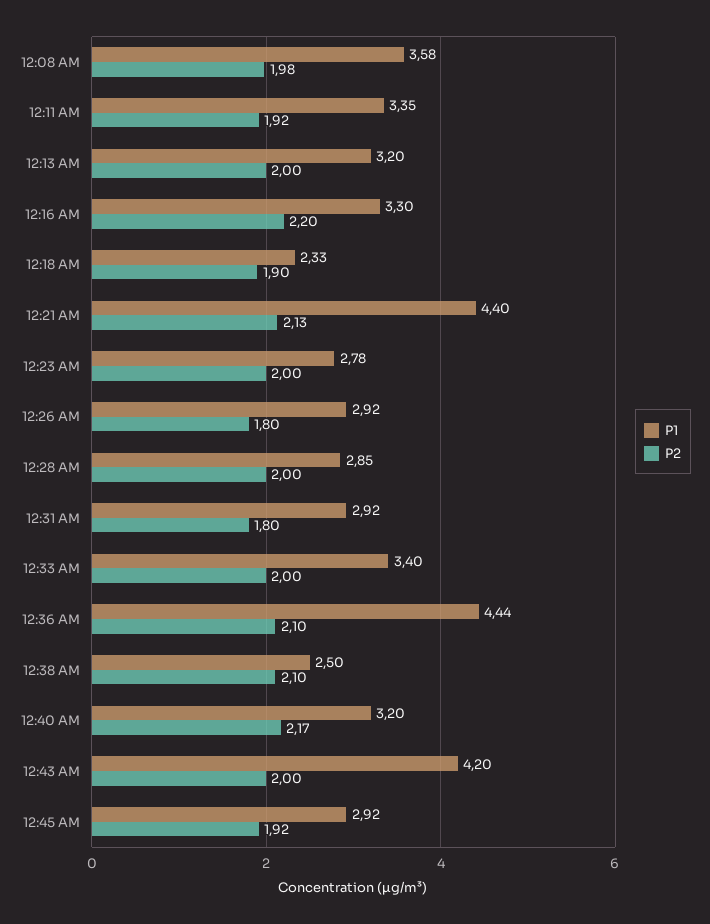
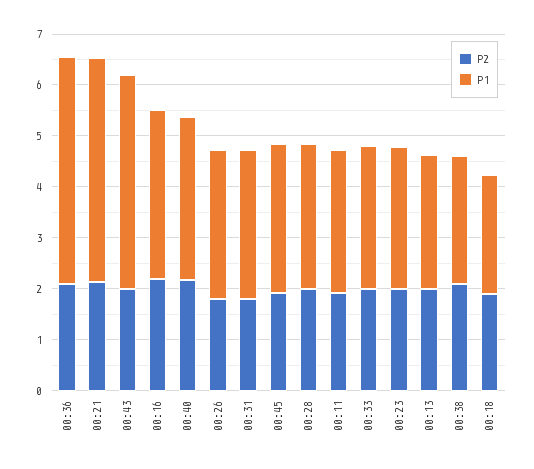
  {
    "P1": {
-     "12:08 AM": 3.58,
-     "12:11 AM": 3.35,
+     "12:11 AM": 2.8,
-     "12:13 AM": 3.2,
+     "12:13 AM": 2.6,
      "12:16 AM": 3.3,
      "12:18 AM": 2.33,
      "12:21 AM": 4.4,
      "12:23 AM": 2.78,
      "12:26 AM": 2.92,
      "12:28 AM": 2.85,
      "12:31 AM": 2.92,
-     "12:33 AM": 3.4,
+     "12:33 AM": 2.8,
      "12:36 AM": 4.44,
      "12:38 AM": 2.5,
      "12:40 AM": 3.2,
      "12:43 AM": 4.2,
      "12:45 AM": 2.92
    },
    "P2": {
-     "12:08 AM": 1.98,
      "12:11 AM": 1.92,
      "12:13 AM": 2,
      "12:16 AM": 2.2,
      "12:18 AM": 1.9,
      "12:21 AM": 2.13,
      "12:23 AM": 2,
      "12:26 AM": 1.8,
      "12:28 AM": 2,
      "12:31 AM": 1.8,
      "12:33 AM": 2,
      "12:36 AM": 2.1,
      "12:38 AM": 2.1,
      "12:40 AM": 2.17,
      "12:43 AM": 2,
      "12:45 AM": 1.92
    }
  }

